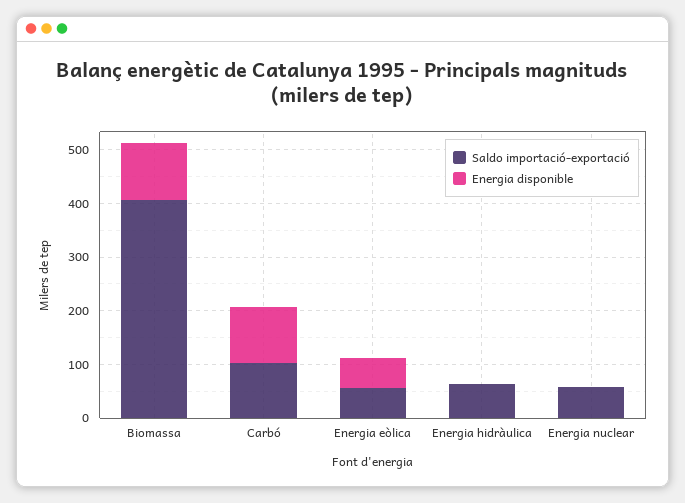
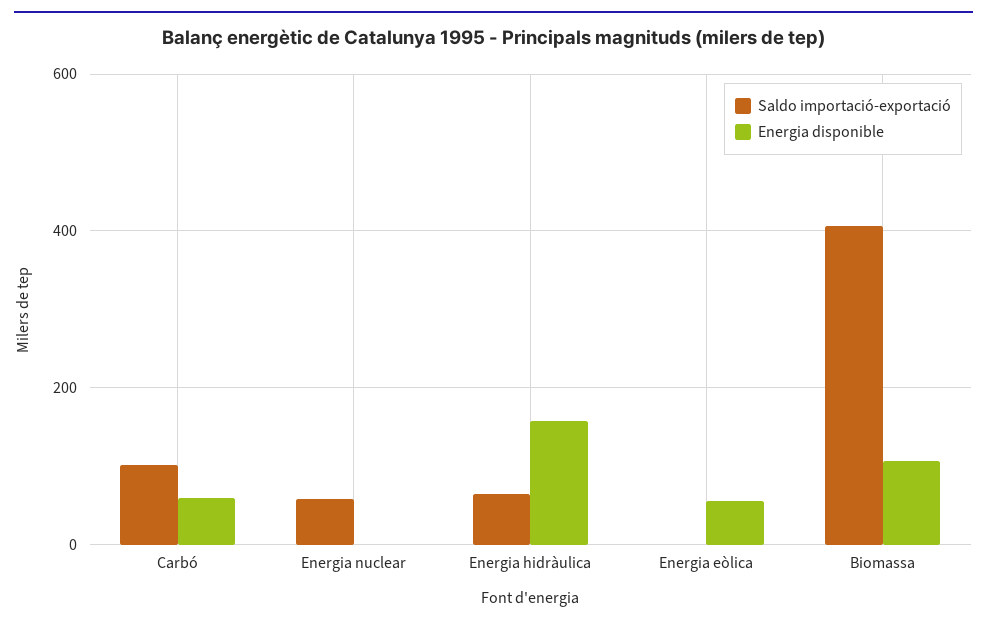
  {
    "Saldo importació-exportació": {
      "Biomassa": 400,
      "Carbó": 100,
-     "Energia eòlica": 60,
+     "Energia eòlica": 0,
      "Energia hidràulica": 60,
      "Energia nuclear": 60
    },
    "Energia disponible": {
      "Biomassa": 100,
-     "Carbó": 100,
+     "Carbó": 60,
      "Energia eòlica": 60,
-     "Energia hidràulica": 0,
+     "Energia hidràulica": 160,
      "Energia nuclear": 0
    }
  }

